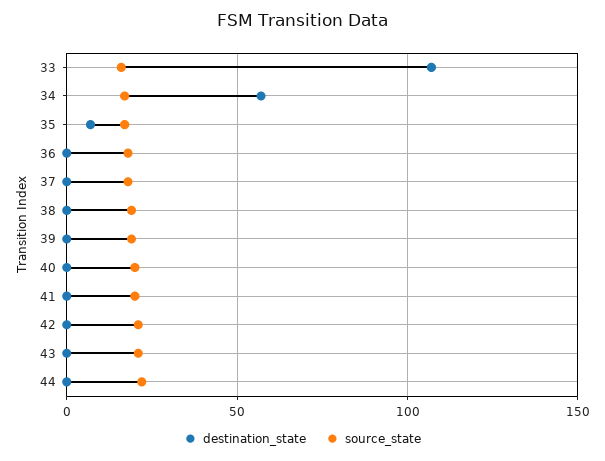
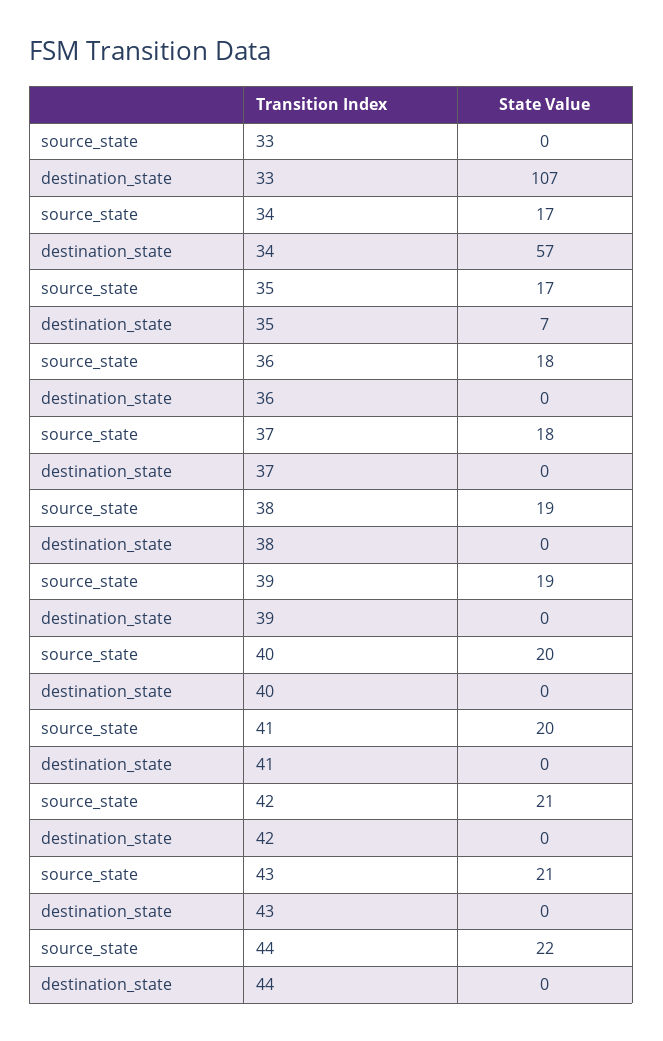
  {
    "destination_state": {
      "33": 107,
      "34": 57,
      "35": 7,
      "36": 0,
      "37": 0,
      "38": 0,
      "39": 0,
      "40": 0,
      "41": 0,
      "42": 0,
      "43": 0,
      "44": 0
    },
    "source_state": {
-     "33": 15,
+     "33": 0,
      "34": 17,
      "35": 17,
      "36": 18,
      "37": 18,
      "38": 19,
      "39": 19,
      "40": 20,
      "41": 20,
      "42": 21,
      "43": 21,
      "44": 22
    }
  }

